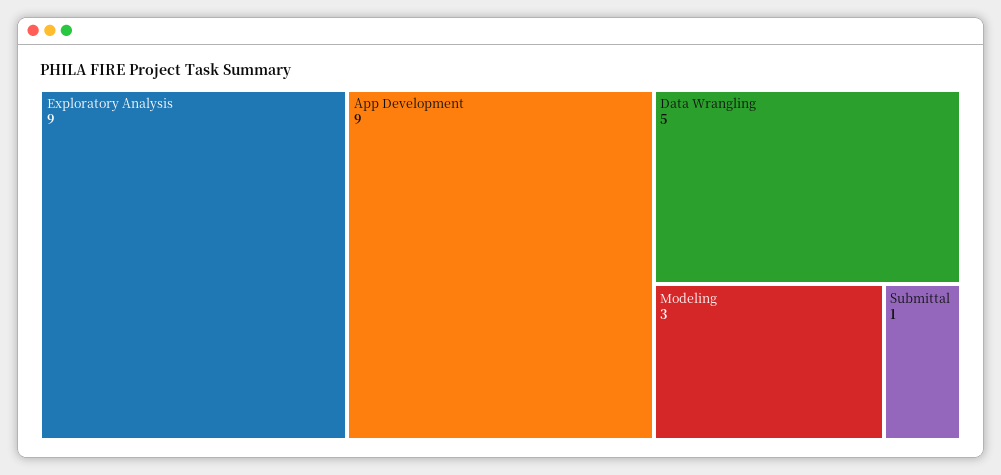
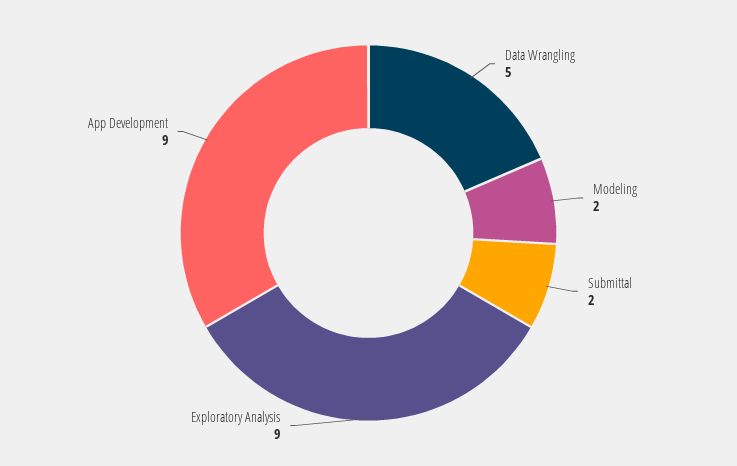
  {
    "Exploratory Analysis": 9,
    "App Development": 9,
    "Data Wrangling": 5,
-   "Modeling": 3,
+   "Modeling": 2,
-   "Submittal": 1
+   "Submittal": 2
  }

